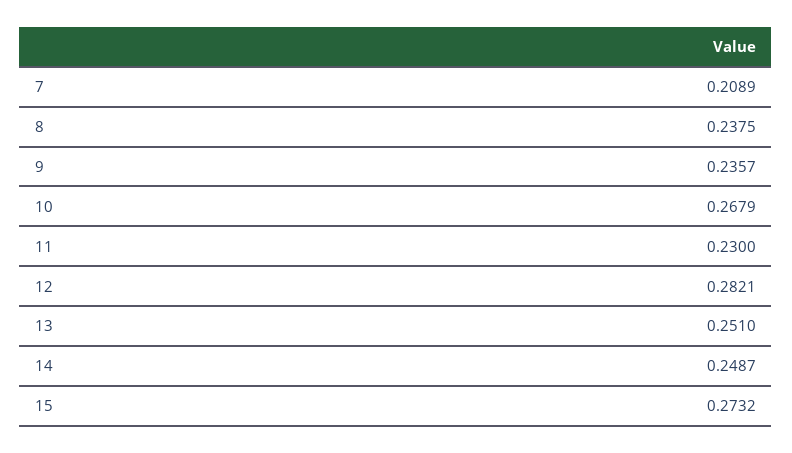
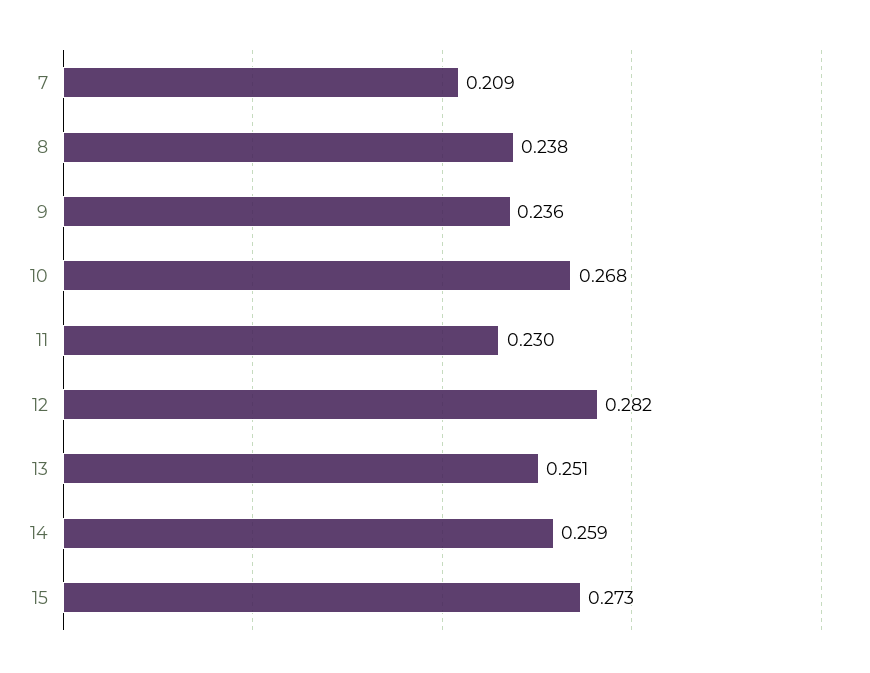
  {
    "7": 0.2089,
    "8": 0.2375,
    "9": 0.2357,
    "10": 0.2679,
    "11": 0.23,
    "12": 0.2821,
    "13": 0.251,
-   "14": 0.2487,
+   "14": 0.259,
    "15": 0.2732
  }

